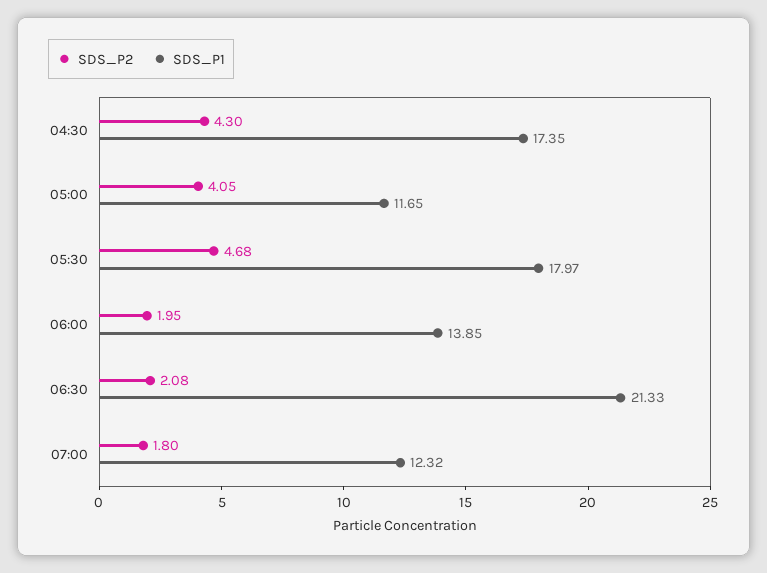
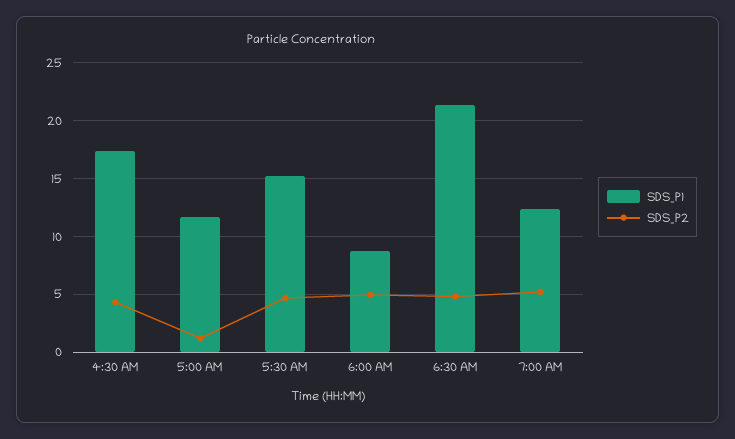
  {
    "SDS_P2": {
      "04:30": 4.3,
-     "05:00": 4.05,
+     "05:00": 1,
      "05:30": 4.68,
-     "06:00": 1.95,
+     "06:00": 5,
-     "06:30": 2.08,
+     "06:30": 5,
-     "07:00": 1.8
+     "07:00": 5
    },
    "SDS_P1": {
      "04:30": 17.35,
      "05:00": 11.65,
-     "05:30": 17.97,
+     "05:30": 15,
-     "06:00": 13.85,
+     "06:00": 9,
      "06:30": 21.33,
      "07:00": 12.32
    }
  }

